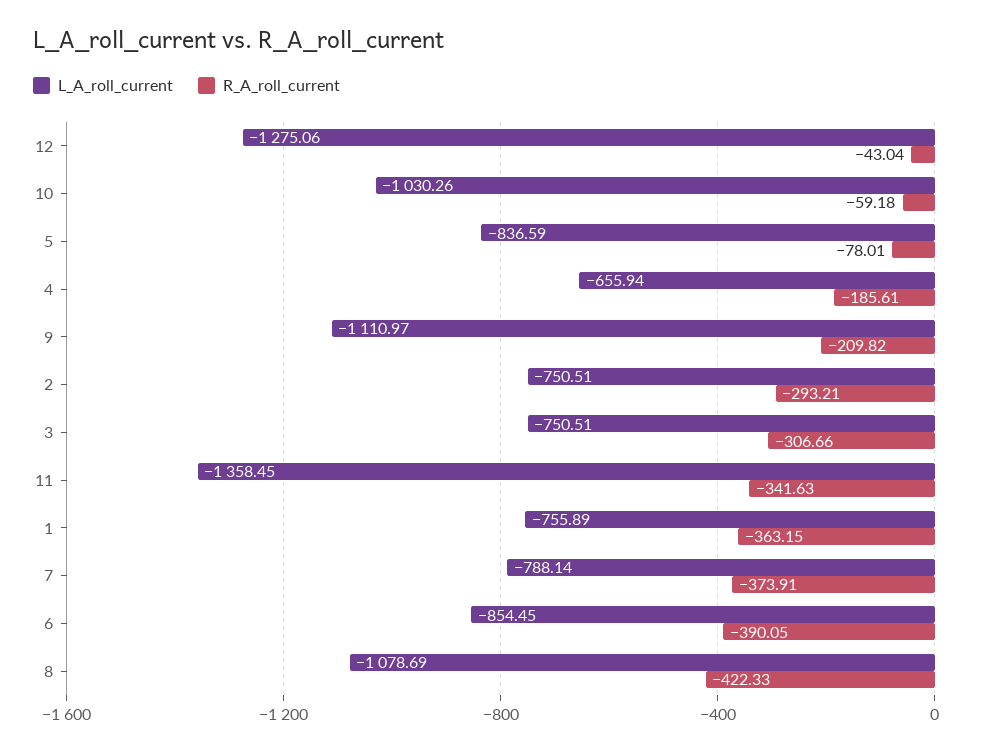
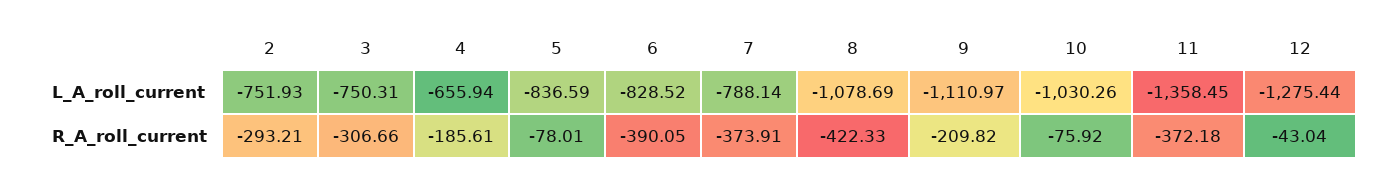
  {
    "L_A_roll_current": {
-     "12": -1275.06,
+     "12": -1275.44,
      "10": -1030.26,
      "5": -836.59,
      "4": -655.94,
      "9": -1110.97,
-     "2": -750.51,
+     "2": -751.93,
-     "3": -750.51,
+     "3": -750.31,
      "11": -1358.45,
-     "1": -755.89,
      "7": -788.14,
-     "6": -854.45,
+     "6": -828.52,
      "8": -1078.69
    },
    "R_A_roll_current": {
      "12": -43.04,
-     "10": -59.18,
+     "10": -75.92,
      "5": -78.01,
      "4": -185.61,
      "9": -209.82,
      "2": -293.21,
      "3": -306.66,
-     "11": -341.63,
+     "11": -372.18,
-     "1": -363.15,
      "7": -373.91,
      "6": -390.05,
      "8": -422.33
    }
  }

